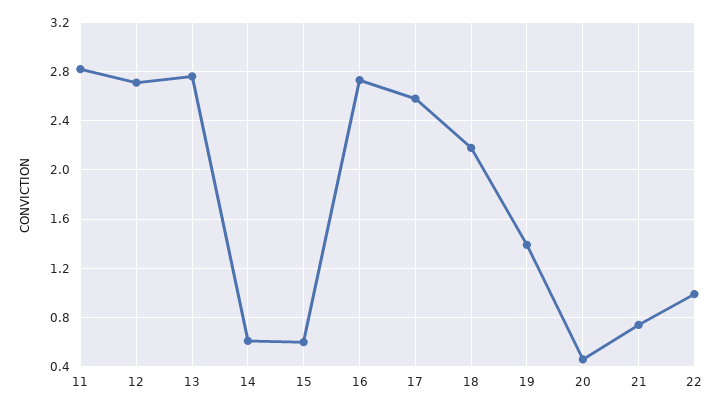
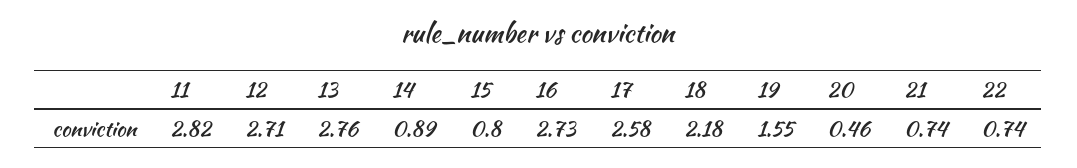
  {
    "11": 2.82,
    "12": 2.71,
    "13": 2.76,
-   "14": 0.6,
+   "14": 0.89,
-   "15": 0.6,
+   "15": 0.8,
    "16": 2.73,
    "17": 2.58,
    "18": 2.18,
-   "19": 1.4,
+   "19": 1.55,
    "20": 0.46,
    "21": 0.74,
-   "22": 1
+   "22": 0.74
  }

